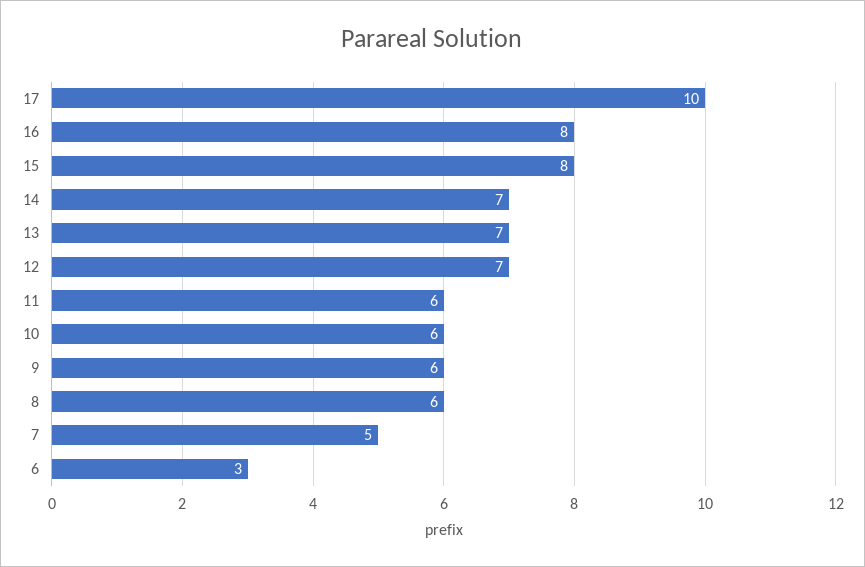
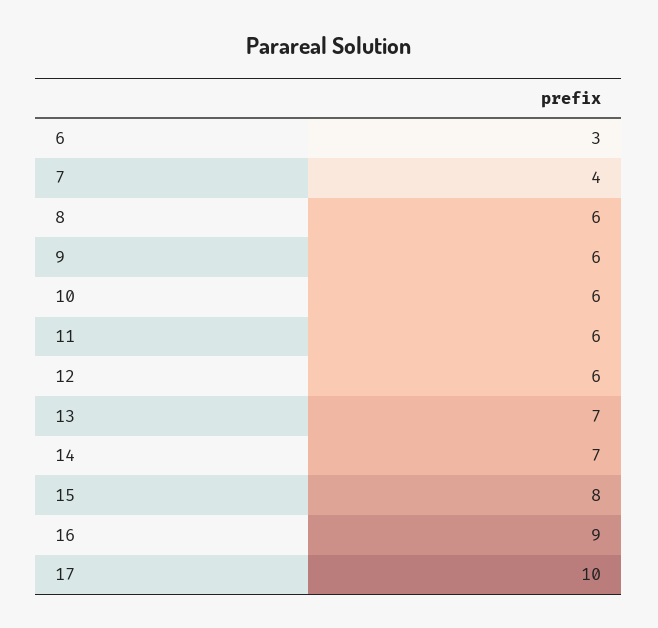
  {
    "17": 10,
-   "16": 8,
+   "16": 9,
    "15": 8,
    "14": 7,
    "13": 7,
-   "12": 7,
+   "12": 6,
    "11": 6,
    "10": 6,
    "9": 6,
    "8": 6,
-   "7": 5,
+   "7": 4,
    "6": 3
  }

